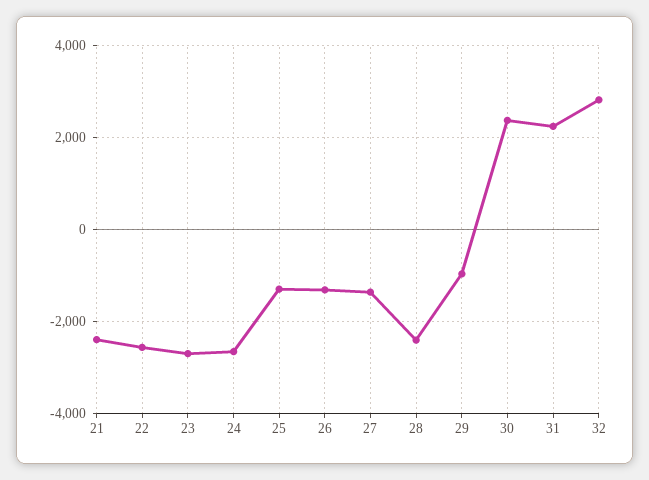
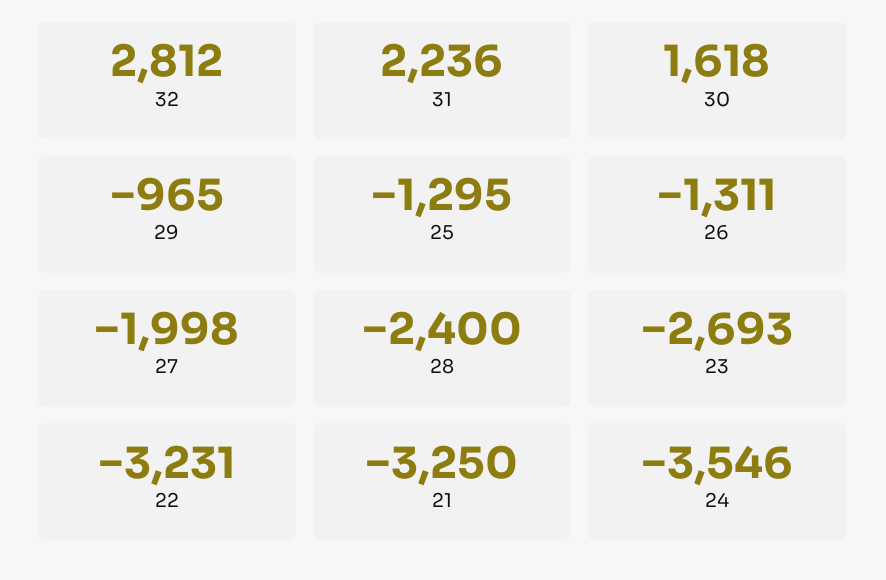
  {
-   "21": -2400,
+   "21": -3250,
-   "22": -2600,
+   "22": -3231,
    "23": -2693,
-   "24": -2600,
+   "24": -3546,
    "25": -1295,
    "26": -1311,
-   "27": -1400,
+   "27": -1998,
    "28": -2400,
    "29": -965,
-   "30": 2400,
+   "30": 1618,
    "31": 2236,
    "32": 2812
  }

